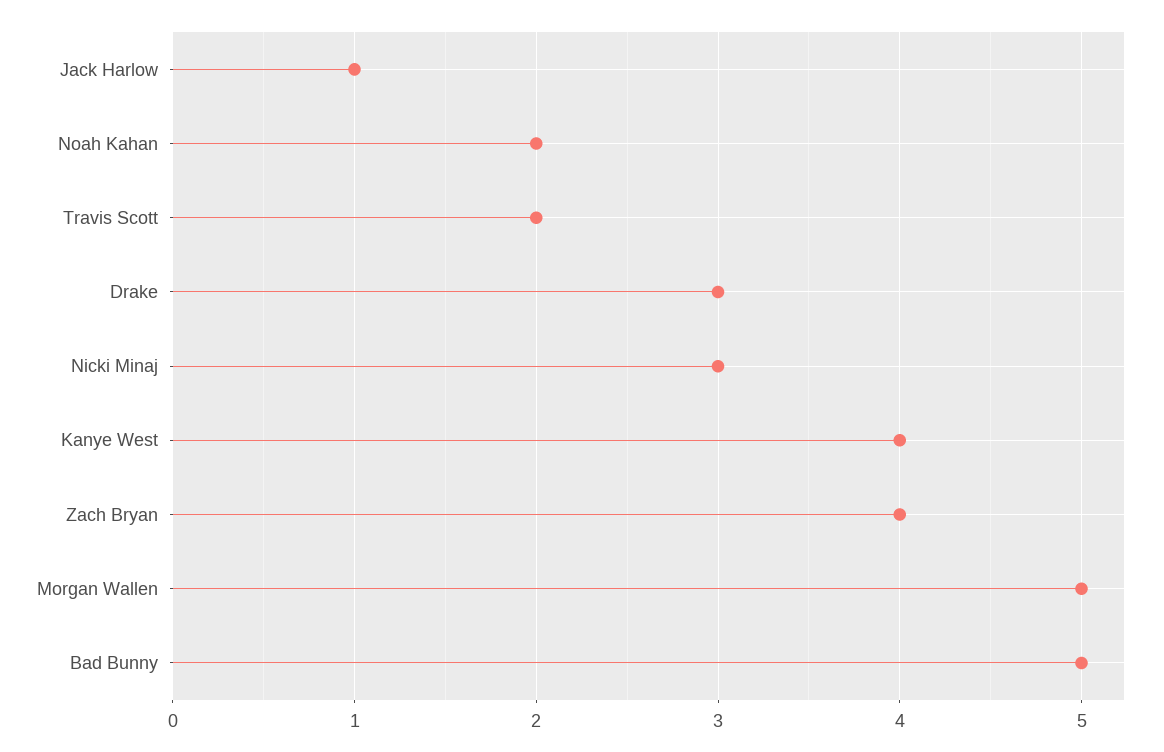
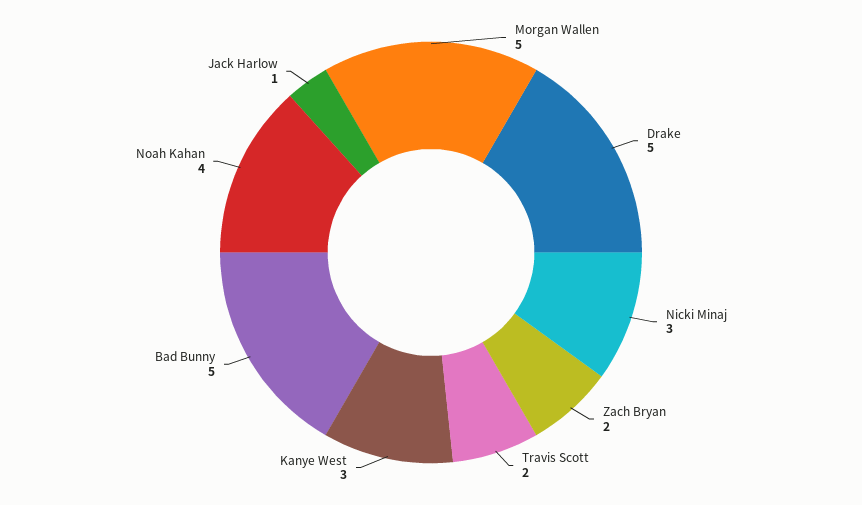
  {
    "Jack Harlow": 1,
-   "Noah Kahan": 2,
+   "Noah Kahan": 4,
    "Travis Scott": 2,
-   "Drake": 3,
+   "Drake": 5,
    "Nicki Minaj": 3,
-   "Kanye West": 4,
+   "Kanye West": 3,
-   "Zach Bryan": 4,
+   "Zach Bryan": 2,
    "Morgan Wallen": 5,
    "Bad Bunny": 5
  }

